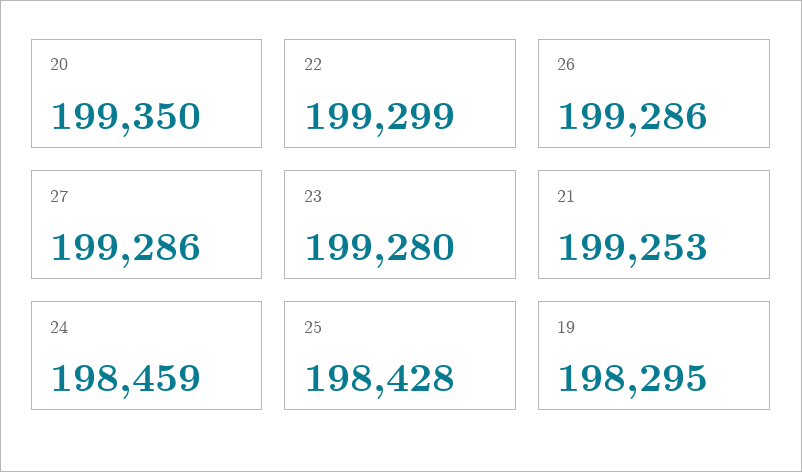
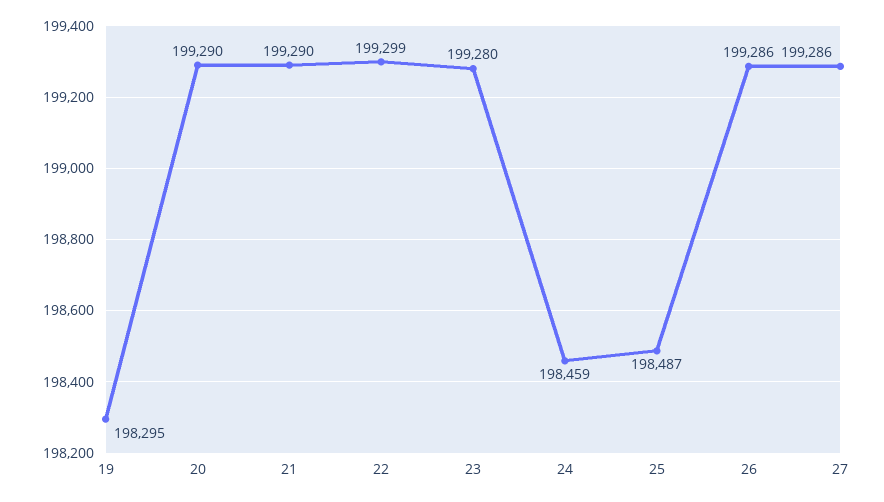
  {
-   "20": 199350,
+   "20": 199290,
    "22": 199299,
    "26": 199286,
    "27": 199286,
    "23": 199280,
-   "21": 199253,
+   "21": 199290,
    "24": 198459,
-   "25": 198428,
+   "25": 198487,
    "19": 198295
  }

